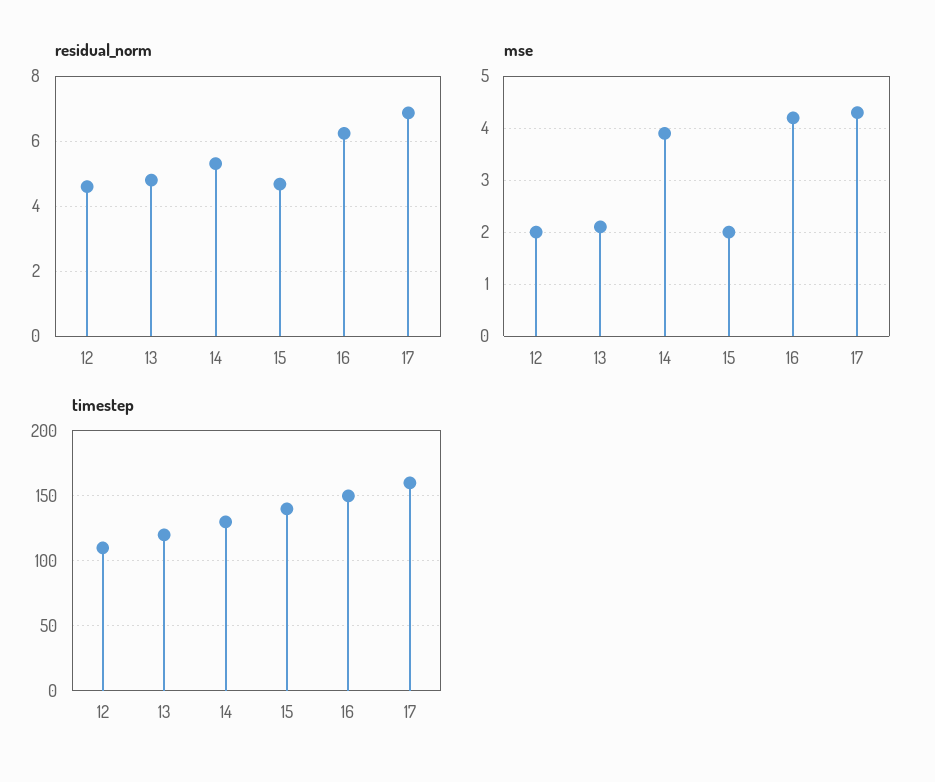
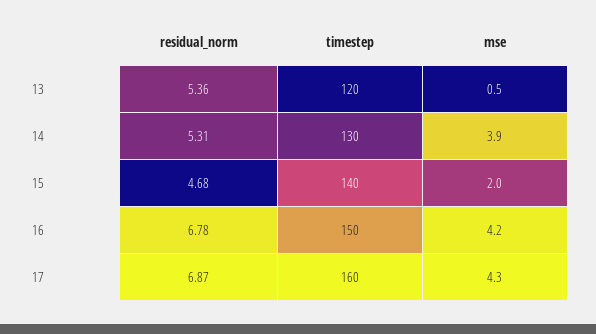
  {
    "residual_norm": {
-     "12": 4.6,
-     "13": 4.8,
+     "13": 5.36,
      "14": 5.31,
      "15": 4.68,
-     "16": 6.2,
+     "16": 6.78,
      "17": 6.87
    },
    "mse": {
-     "12": 2,
-     "13": 2,
+     "13": 0.5,
      "14": 3.9,
      "15": 2,
      "16": 4.2,
      "17": 4.3
    },
    "timestep": {
-     "12": 110,
      "13": 120,
      "14": 130,
      "15": 140,
      "16": 150,
      "17": 160
    }
  }

